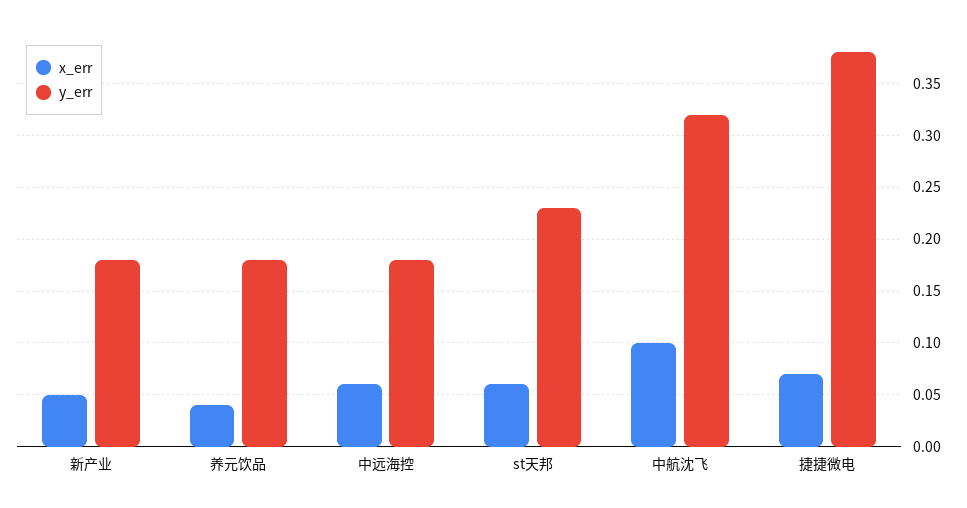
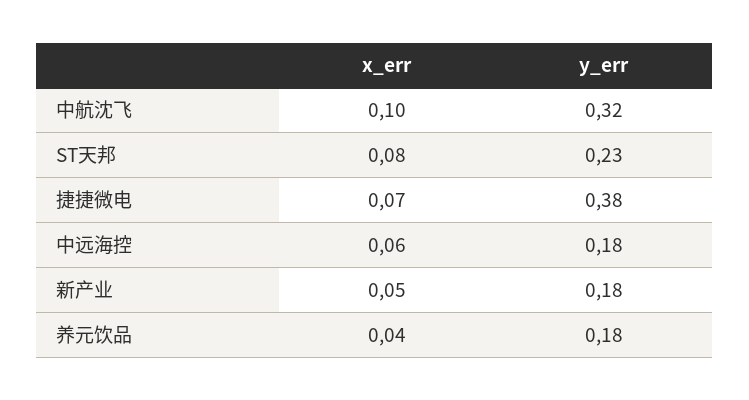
  {
    "x_err": {
      "新产业": 0.05,
      "养元饮品": 0.04,
      "中远海控": 0.06,
-     "st天邦": 0.06,
+     "st天邦": 0.08,
      "中航沈飞": 0.1,
      "捷捷微电": 0.07
    },
    "y_err": {
      "新产业": 0.18,
      "养元饮品": 0.18,
      "中远海控": 0.18,
      "st天邦": 0.23,
      "中航沈飞": 0.32,
      "捷捷微电": 0.38
    }
  }

